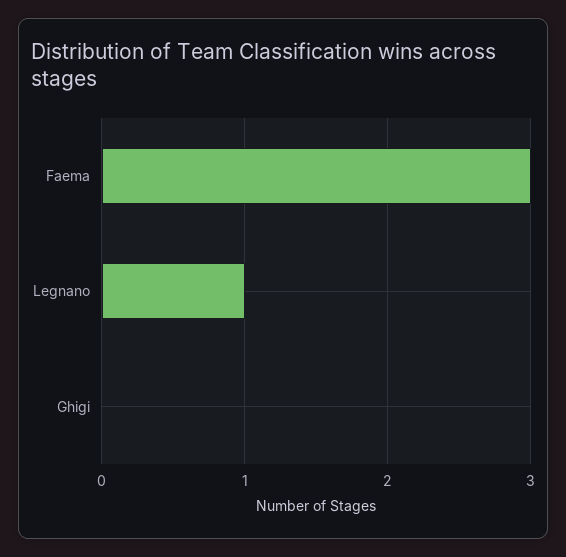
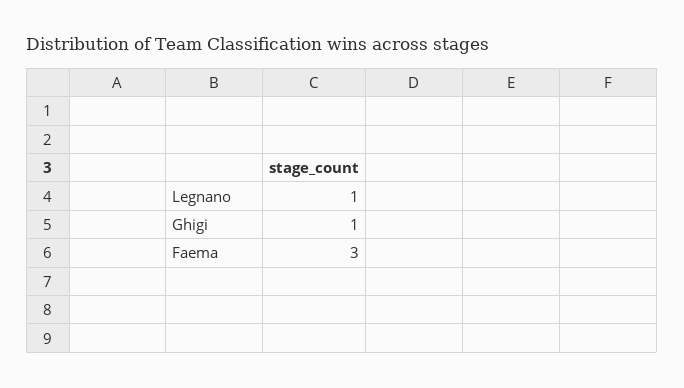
  {
    "Faema": 3,
    "Legnano": 1,
-   "Ghigi": 0
+   "Ghigi": 1
  }

